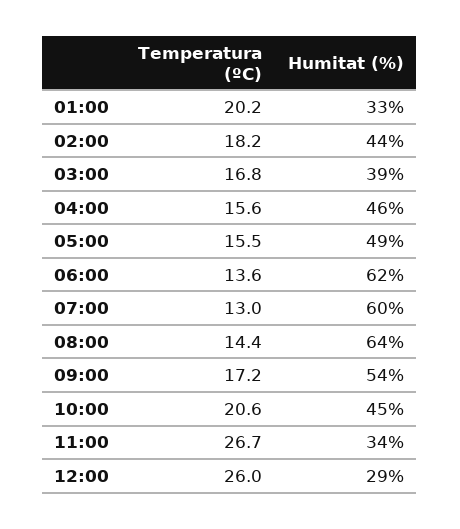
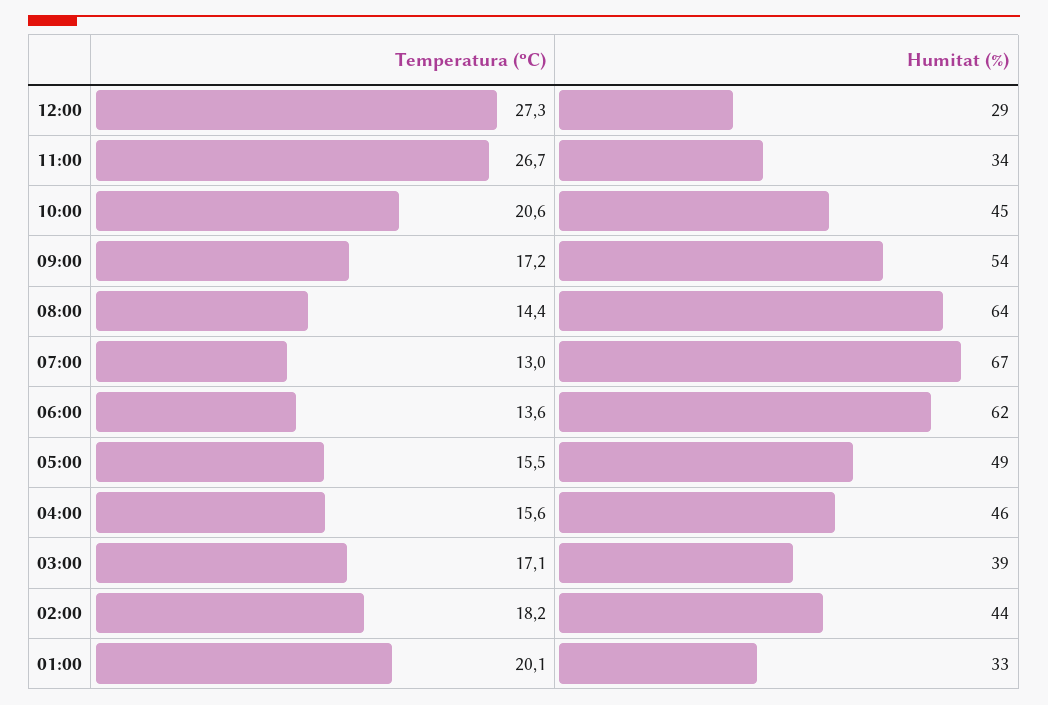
  {
    "Temperatura (ºC)": {
-     "01:00": 20.2,
+     "01:00": 20.1,
      "02:00": 18.2,
-     "03:00": 16.8,
+     "03:00": 17.1,
      "04:00": 15.6,
      "05:00": 15.5,
      "06:00": 13.6,
      "07:00": 13,
      "08:00": 14.4,
      "09:00": 17.2,
      "10:00": 20.6,
      "11:00": 26.7,
-     "12:00": 26
+     "12:00": 27.3
    },
    "Humitat (%)": {
      "01:00": 33,
      "02:00": 44,
      "03:00": 39,
      "04:00": 46,
      "05:00": 49,
      "06:00": 62,
-     "07:00": 60,
+     "07:00": 67,
      "08:00": 64,
      "09:00": 54,
      "10:00": 45,
      "11:00": 34,
      "12:00": 29
    }
  }

